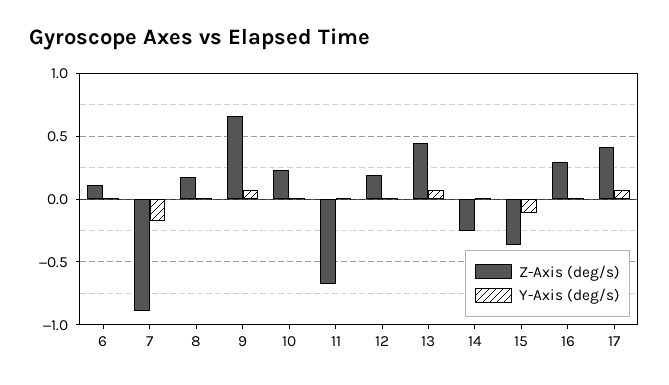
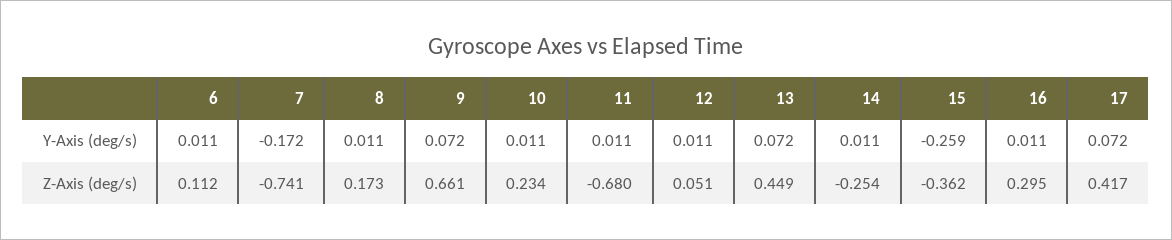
  {
    "Z-Axis (deg/s)": {
      "6": 0.112,
-     "7": -0.9,
+     "7": -0.741,
      "8": 0.173,
      "9": 0.661,
      "10": 0.234,
      "11": -0.68,
-     "12": 0.2,
+     "12": 0.051,
      "13": 0.449,
      "14": -0.254,
      "15": -0.362,
      "16": 0.295,
      "17": 0.417
    },
    "Y-Axis (deg/s)": {
      "6": 0.011,
      "7": -0.172,
      "8": 0.011,
      "9": 0.072,
      "10": 0.011,
      "11": 0.011,
      "12": 0.011,
      "13": 0.072,
      "14": 0.011,
-     "15": -0.1,
+     "15": -0.259,
      "16": 0.011,
      "17": 0.072
    }
  }

